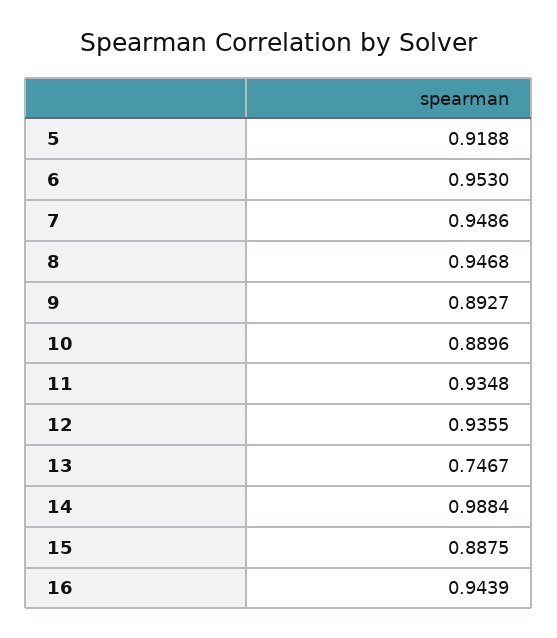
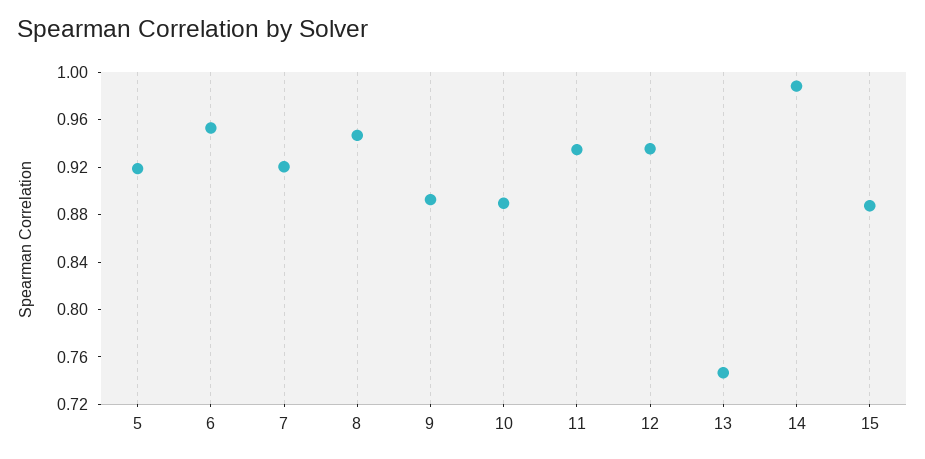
  {
    "5": 0.9188,
    "6": 0.953,
-   "7": 0.9486,
+   "7": 0.92,
    "8": 0.9468,
    "9": 0.8927,
    "10": 0.8896,
    "11": 0.9348,
    "12": 0.9355,
    "13": 0.7467,
    "14": 0.9884,
-   "15": 0.8875,
+   "15": 0.8875
-   "16": 0.9439
  }

